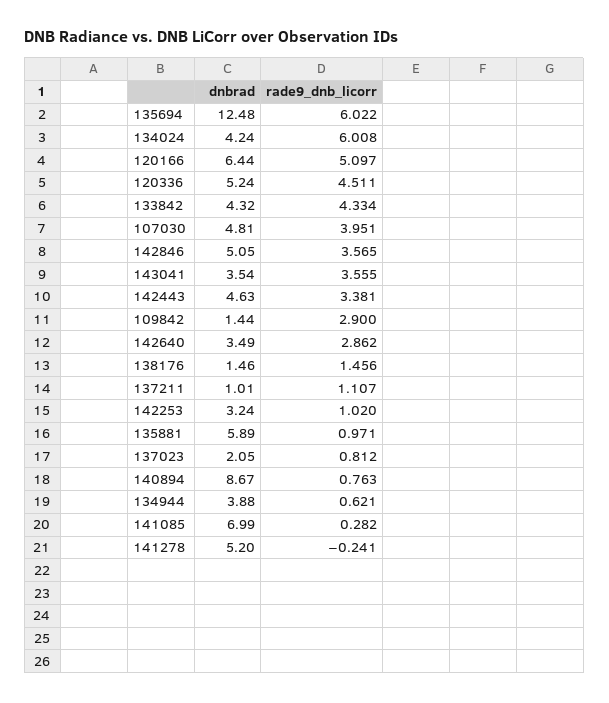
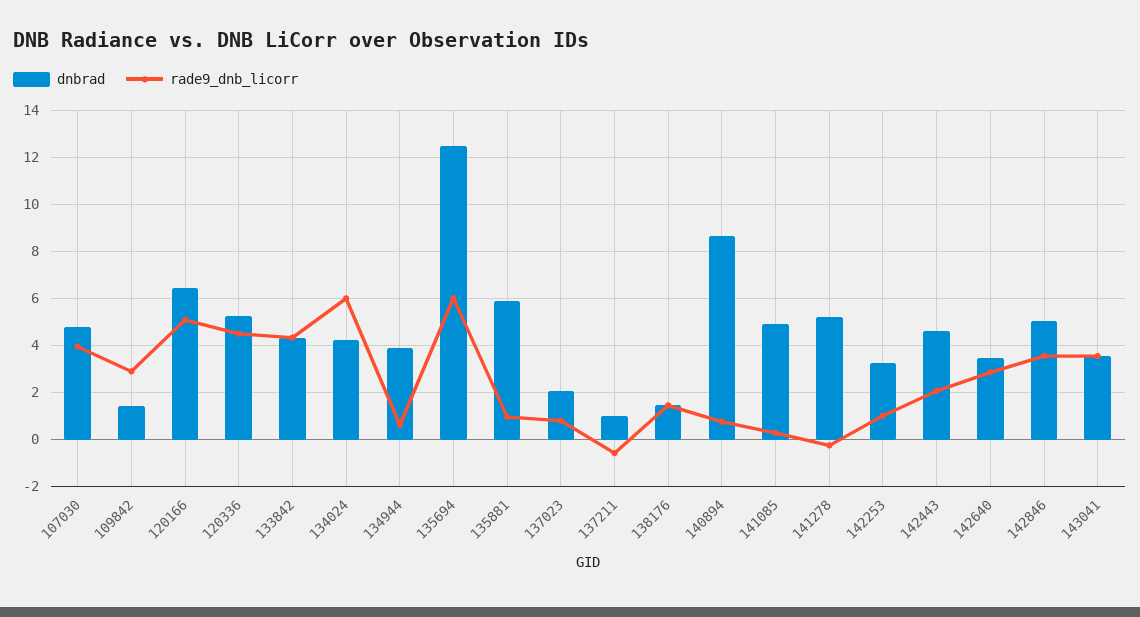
  {
    "dnbrad": {
      "135694": 12.48,
      "134024": 4.24,
      "120166": 6.44,
      "120336": 5.24,
      "133842": 4.32,
      "107030": 4.81,
      "142846": 5.05,
      "143041": 3.54,
      "142443": 4.63,
      "109842": 1.44,
      "142640": 3.49,
      "138176": 1.46,
      "137211": 1.01,
      "142253": 3.24,
      "135881": 5.89,
      "137023": 2.05,
      "140894": 8.67,
      "134944": 3.88,
-     "141085": 6.99,
+     "141085": 5,
      "141278": 5.2
    },
    "rade9_dnb_licorr": {
      "135694": 6.022,
      "134024": 6.008,
      "120166": 5.097,
      "120336": 4.511,
      "133842": 4.334,
      "107030": 3.951,
      "142846": 3.565,
      "143041": 3.555,
-     "142443": 3.381,
+     "142443": 2,
      "109842": 2.9,
      "142640": 2.862,
      "138176": 1.456,
-     "137211": 1.107,
+     "137211": -0.5,
      "142253": 1.02,
      "135881": 0.971,
      "137023": 0.812,
      "140894": 0.763,
      "134944": 0.621,
      "141085": 0.282,
      "141278": -0.241
    }
  }

